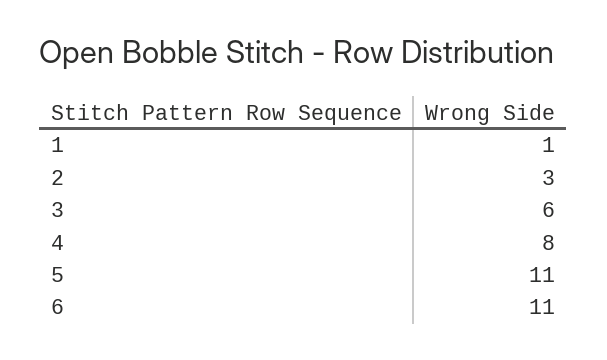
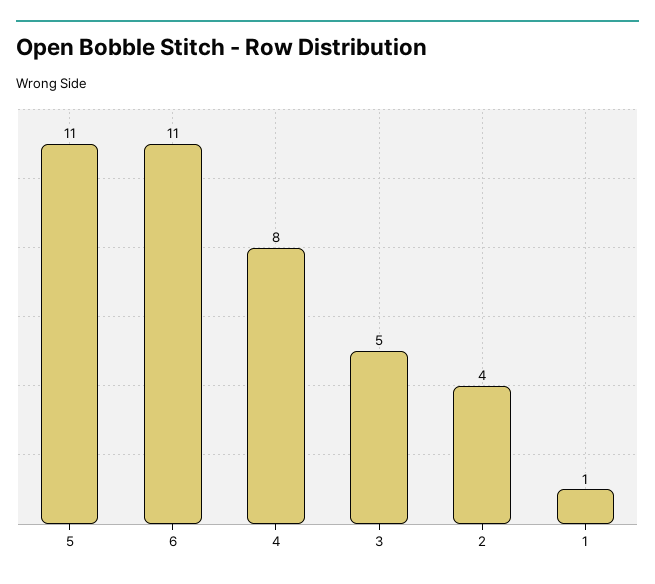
  {
    "1": 1,
-   "2": 3,
+   "2": 4,
-   "3": 6,
+   "3": 5,
    "4": 8,
    "5": 11,
    "6": 11
  }

